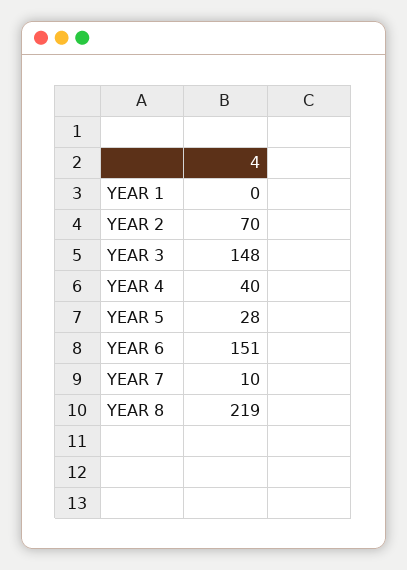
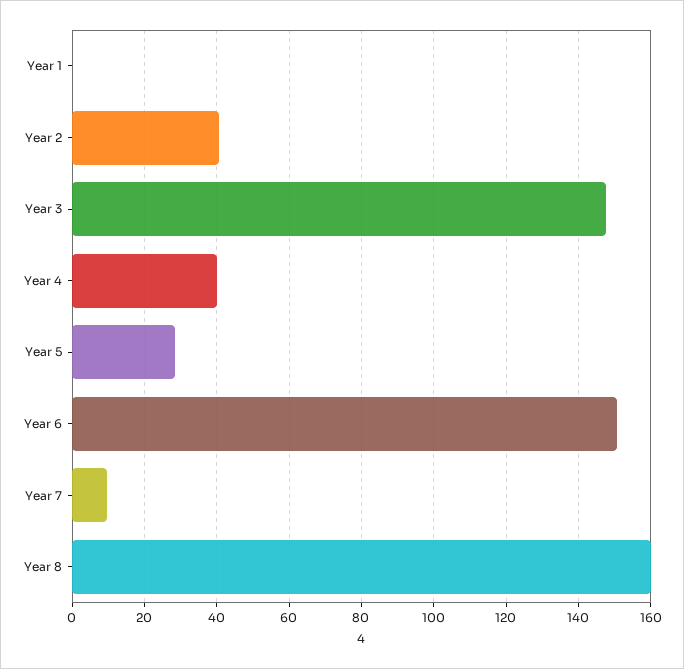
  {
    "YEAR 1": 0,
-   "YEAR 2": 70,
+   "YEAR 2": 40,
    "YEAR 3": 148,
    "YEAR 4": 40,
    "YEAR 5": 28,
    "YEAR 6": 151,
    "YEAR 7": 10,
-   "YEAR 8": 219
+   "YEAR 8": 160
  }

